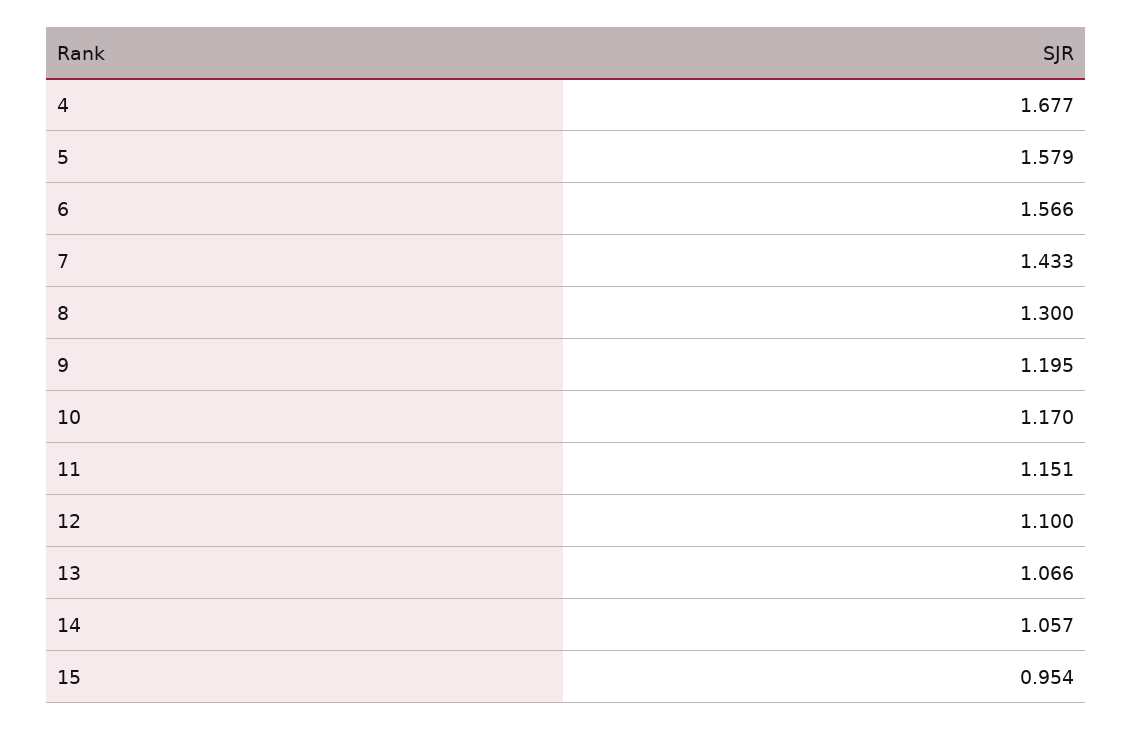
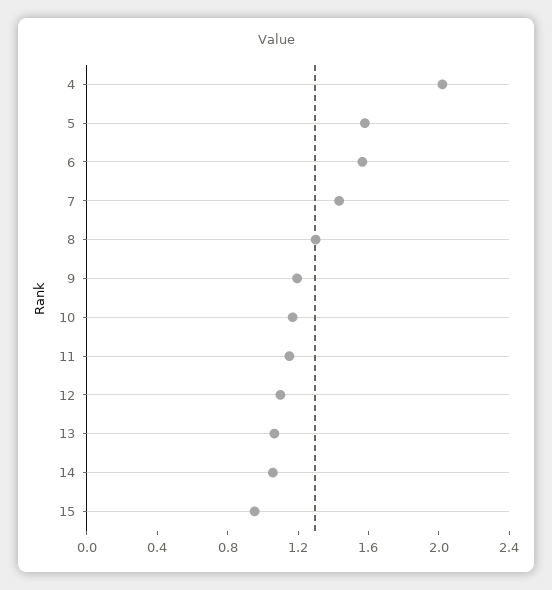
  {
-   "4": 1.677,
+   "4": 2,
    "5": 1.579,
    "6": 1.566,
    "7": 1.433,
    "8": 1.3,
    "9": 1.195,
    "10": 1.17,
    "11": 1.151,
    "12": 1.1,
    "13": 1.066,
    "14": 1.057,
    "15": 0.954
  }

